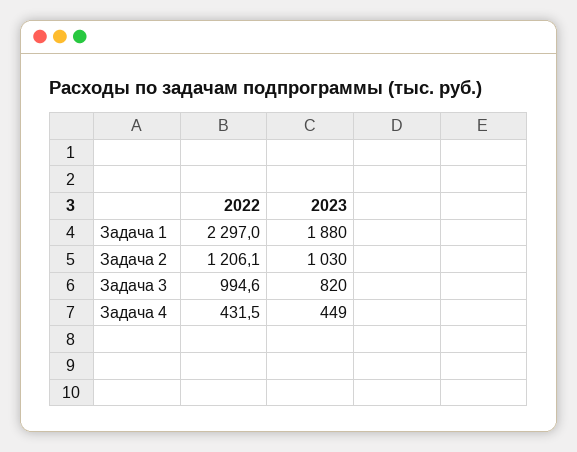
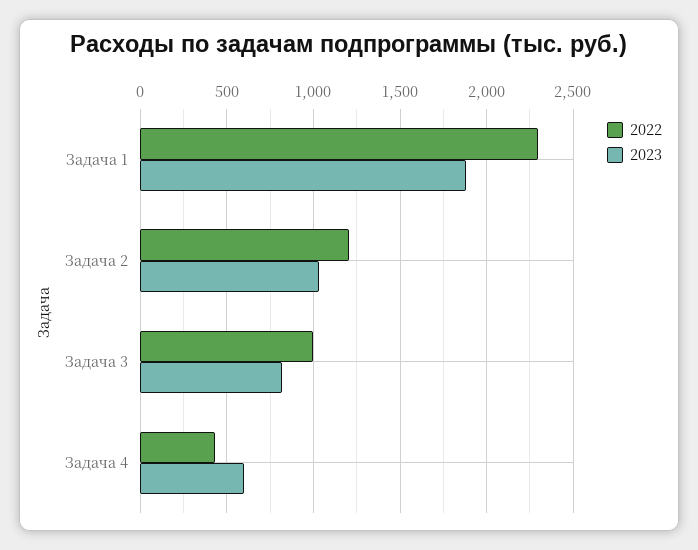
  {
    "2022": {
      "Задача 1": 2297,
      "Задача 2": 1206.1,
      "Задача 3": 994.6,
      "Задача 4": 431.5
    },
    "2023": {
      "Задача 1": 1880,
      "Задача 2": 1030,
      "Задача 3": 820,
-     "Задача 4": 449
+     "Задача 4": 600
    }
  }

